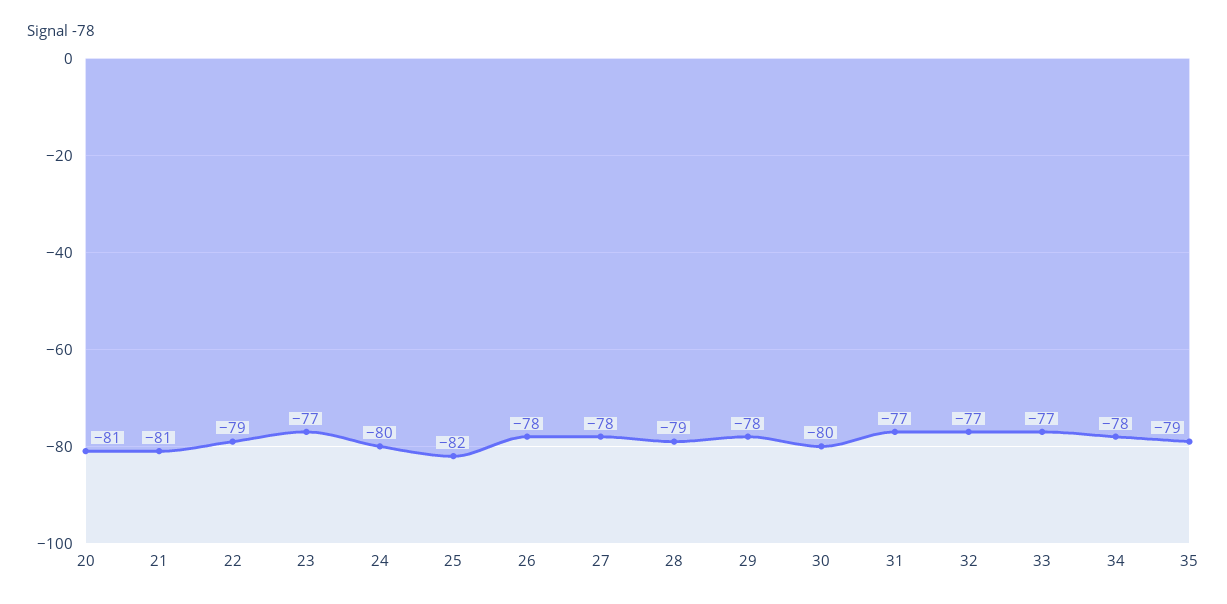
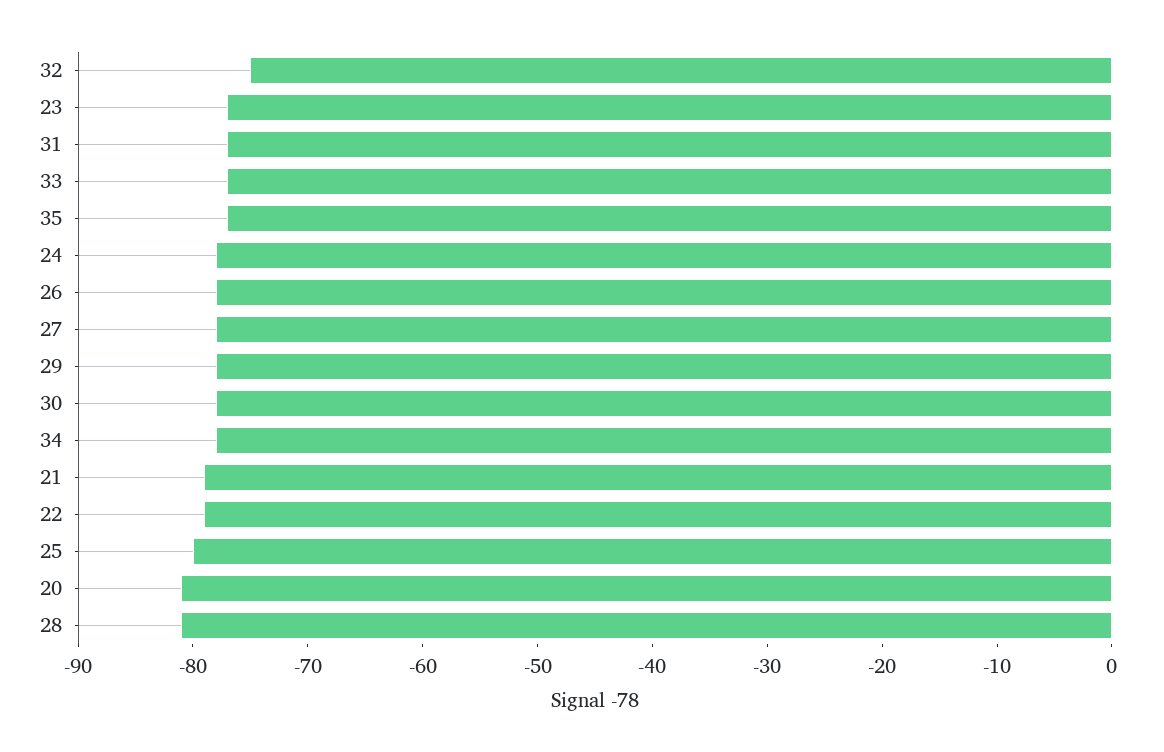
  {
    "20": -81,
-   "21": -81,
+   "21": -79,
    "22": -79,
    "23": -77,
-   "24": -80,
+   "24": -78,
-   "25": -82,
+   "25": -80,
    "26": -78,
    "27": -78,
-   "28": -79,
+   "28": -81,
    "29": -78,
-   "30": -80,
+   "30": -78,
    "31": -77,
-   "32": -77,
+   "32": -75,
    "33": -77,
    "34": -78,
-   "35": -79
+   "35": -77
  }

